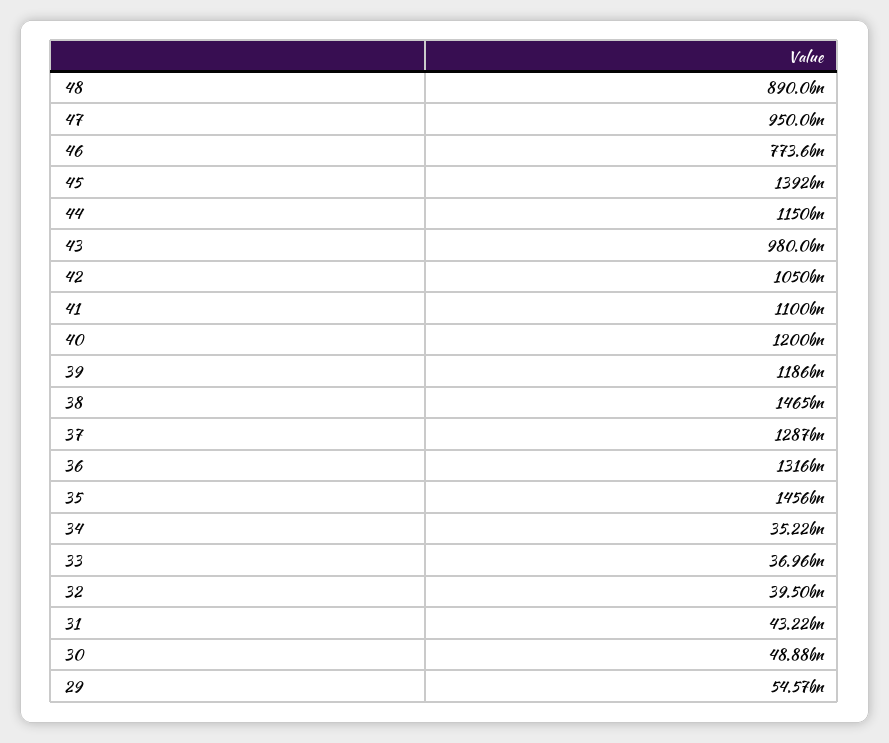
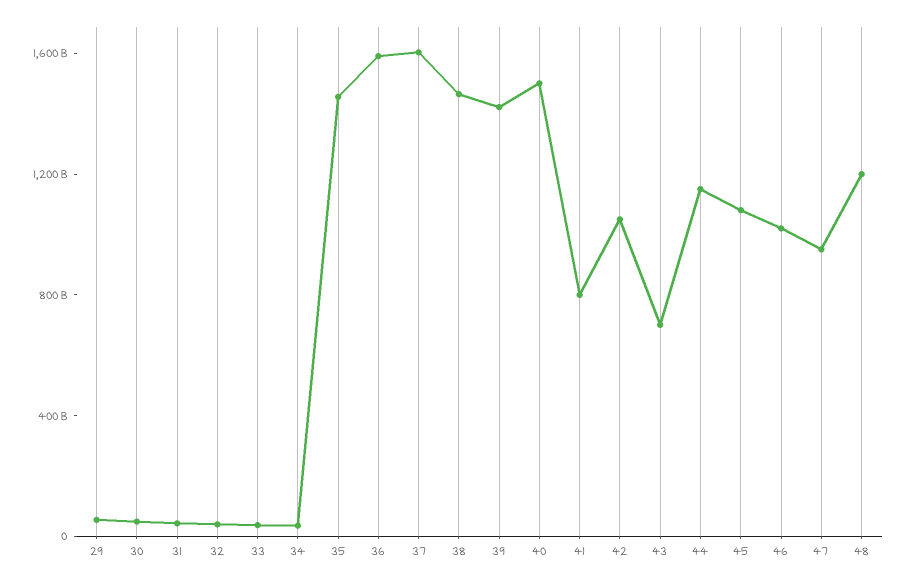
  {
-   "48": 890000000000,
+   "48": 1200000000000,
    "47": 950000000000,
-   "46": 773600000000,
+   "46": 1000000000000,
-   "45": 1392000000000,
+   "45": 1100000000000,
    "44": 1150000000000,
-   "43": 980000000000,
+   "43": 700000000000,
    "42": 1050000000000,
-   "41": 1100000000000,
+   "41": 800000000000,
-   "40": 1200000000000,
+   "40": 1500000000000,
-   "39": 1186000000000,
+   "39": 1400000000000,
    "38": 1465000000000,
-   "37": 1287000000000,
+   "37": 1600000000000,
-   "36": 1316000000000,
+   "36": 1600000000000,
    "35": 1456000000000,
    "34": 35220000000,
    "33": 36960000000,
    "32": 39500000000,
    "31": 43220000000,
    "30": 48880000000,
    "29": 54570000000
  }

